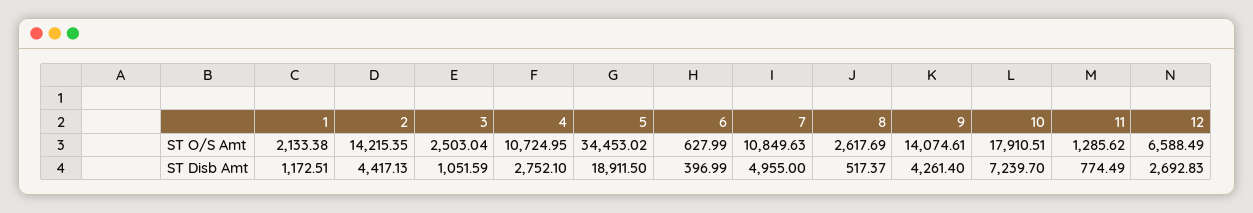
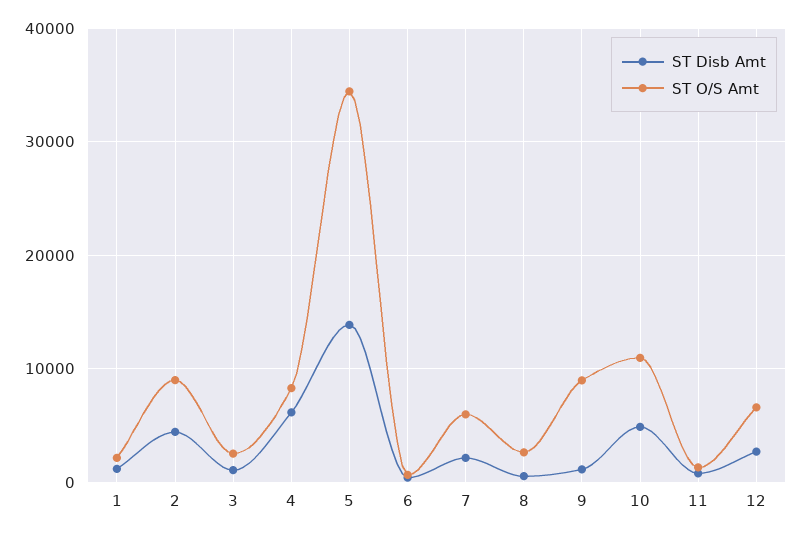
  {
    "ST O/S Amt": {
      "1": 2133.38,
-     "2": 14215.35,
+     "2": 9000,
      "3": 2503.04,
-     "4": 10724.95,
+     "4": 8000,
      "5": 34453.02,
      "6": 627.99,
-     "7": 10849.63,
+     "7": 6000,
      "8": 2617.69,
-     "9": 14074.61,
+     "9": 9000,
-     "10": 17910.51,
+     "10": 11000,
      "11": 1285.62,
      "12": 6588.49
    },
    "ST Disb Amt": {
      "1": 1172.51,
      "2": 4417.13,
      "3": 1051.59,
-     "4": 2752.1,
+     "4": 6000,
-     "5": 18911.5,
+     "5": 14000,
      "6": 396.99,
-     "7": 4955,
+     "7": 2000,
      "8": 517.37,
-     "9": 4261.4,
+     "9": 1000,
-     "10": 7239.7,
+     "10": 5000,
      "11": 774.49,
      "12": 2692.83
    }
  }

